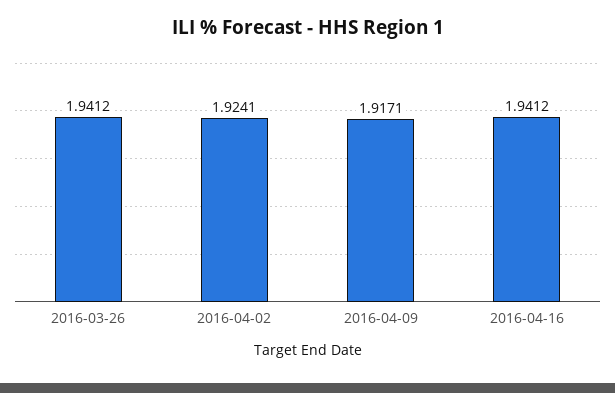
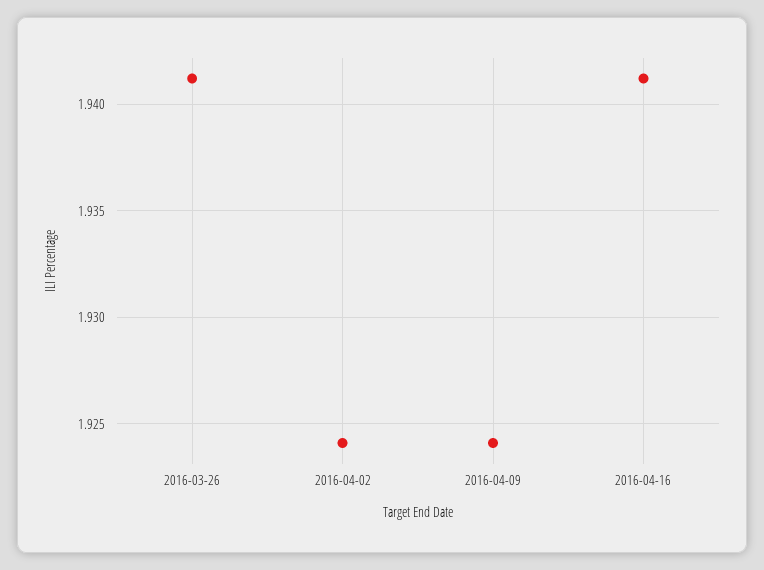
  {
    "2016-03-26": 1.9412,
    "2016-04-02": 1.9241,
-   "2016-04-09": 1.9171,
+   "2016-04-09": 1.924,
    "2016-04-16": 1.9412
  }

